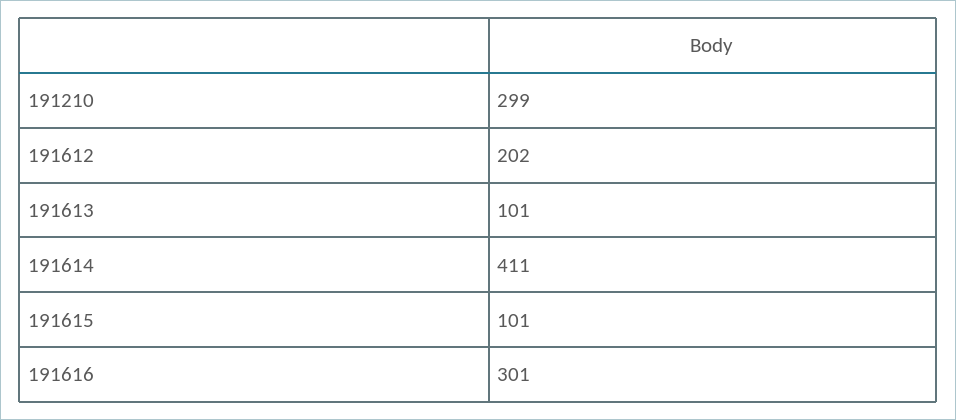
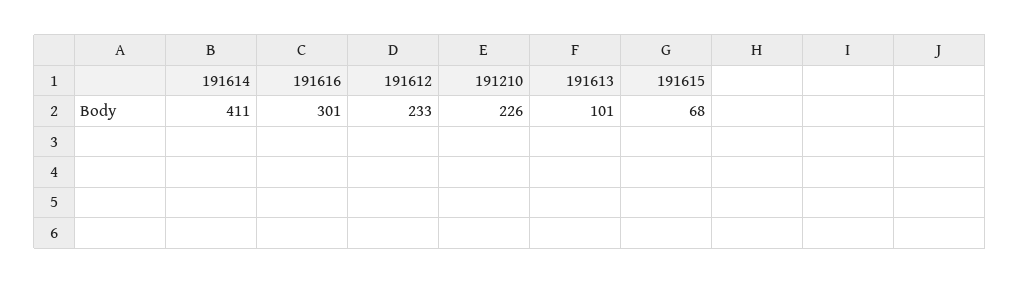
  {
-   "191210": 299,
+   "191210": 226,
-   "191612": 202,
+   "191612": 233,
    "191613": 101,
    "191614": 411,
-   "191615": 101,
+   "191615": 68,
    "191616": 301
  }

